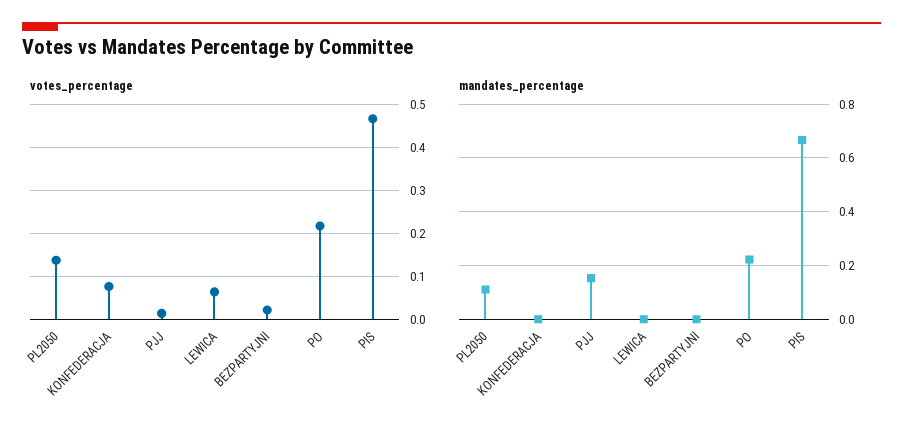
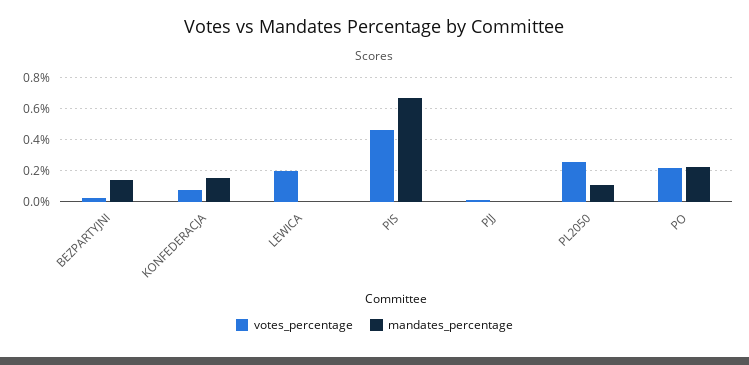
  {
    "votes_percentage": {
-     "PL2050": 0.14,
+     "PL2050": 0.25,
      "KONFEDERACJA": 0.08,
      "PJJ": 0.02,
-     "LEWICA": 0.06,
+     "LEWICA": 0.2,
      "BEZPARTYJNI": 0.02,
      "PO": 0.22,
      "PIS": 0.46
    },
    "mandates_percentage": {
      "PL2050": 0.1,
-     "KONFEDERACJA": 0,
+     "KONFEDERACJA": 0.15,
-     "PJJ": 0.15,
+     "PJJ": 0,
      "LEWICA": 0,
-     "BEZPARTYJNI": 0,
+     "BEZPARTYJNI": 0.15,
      "PO": 0.225,
      "PIS": 0.675
    }
  }

